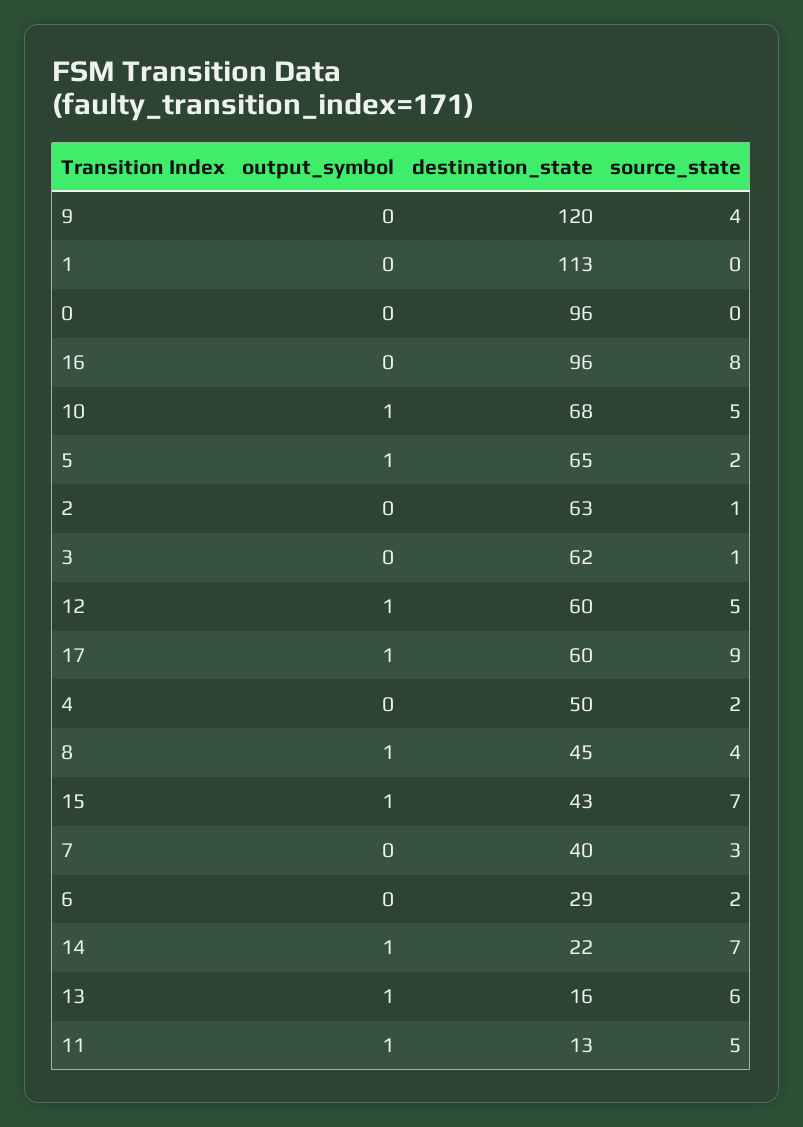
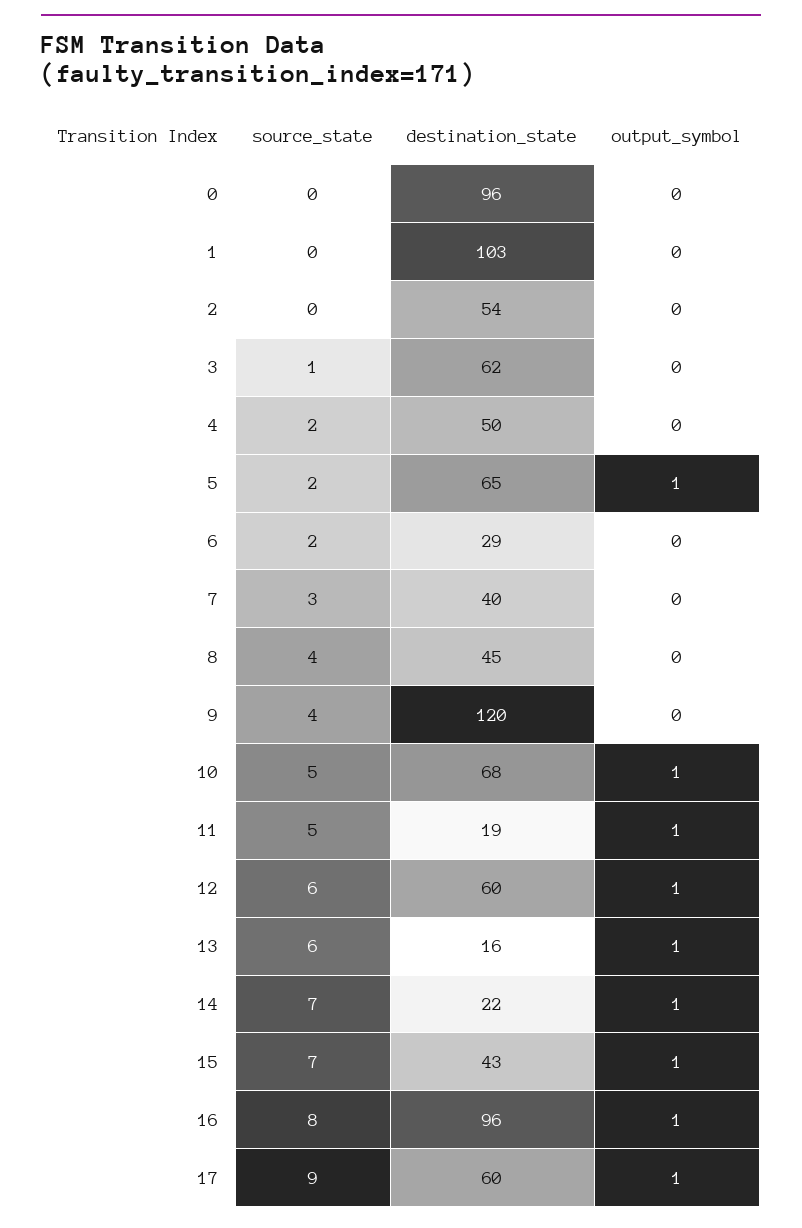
  {
    "output_symbol": {
      "9": 0,
      "1": 0,
      "0": 0,
-     "16": 0,
+     "16": 1,
      "10": 1,
      "5": 1,
      "2": 0,
      "3": 0,
      "12": 1,
      "17": 1,
      "4": 0,
-     "8": 1,
+     "8": 0,
      "15": 1,
      "7": 0,
      "6": 0,
      "14": 1,
      "13": 1,
      "11": 1
    },
    "destination_state": {
      "9": 120,
-     "1": 113,
+     "1": 103,
      "0": 96,
      "16": 96,
      "10": 68,
      "5": 65,
-     "2": 63,
+     "2": 54,
      "3": 62,
      "12": 60,
      "17": 60,
      "4": 50,
      "8": 45,
      "15": 43,
      "7": 40,
      "6": 29,
      "14": 22,
      "13": 16,
-     "11": 13
+     "11": 19
    },
    "source_state": {
      "9": 4,
      "1": 0,
      "0": 0,
      "16": 8,
      "10": 5,
      "5": 2,
-     "2": 1,
+     "2": 0,
      "3": 1,
-     "12": 5,
+     "12": 6,
      "17": 9,
      "4": 2,
      "8": 4,
      "15": 7,
      "7": 3,
      "6": 2,
      "14": 7,
      "13": 6,
      "11": 5
    }
  }

